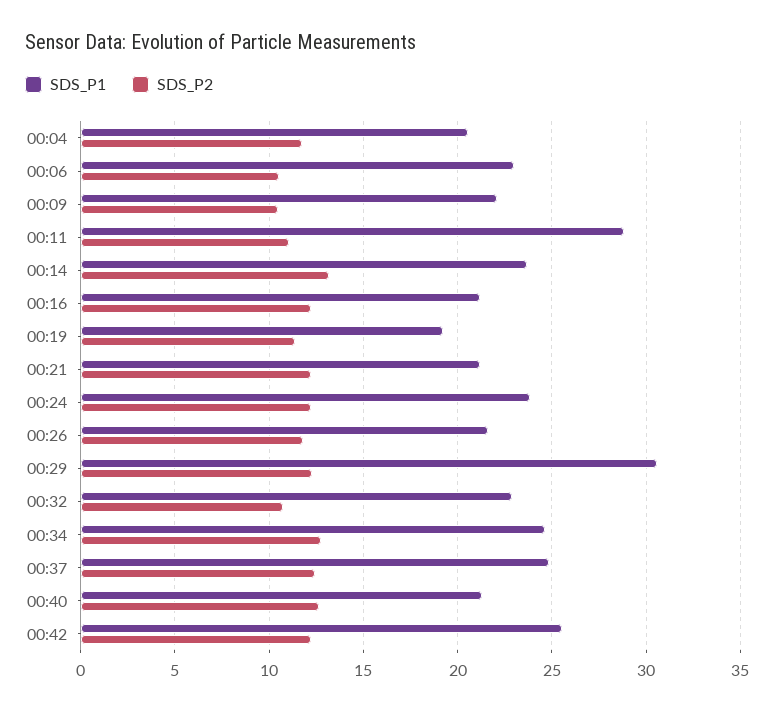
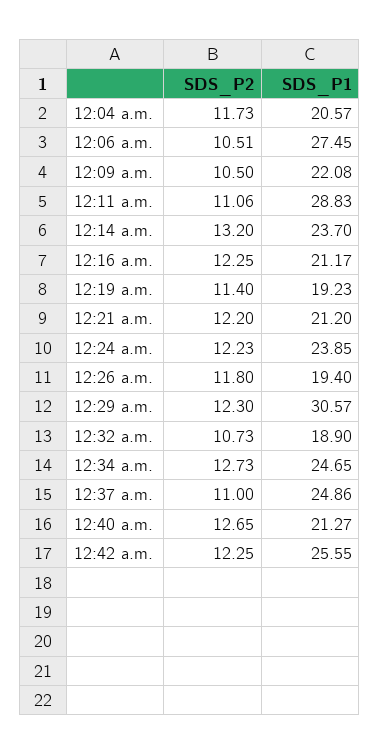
  {
    "SDS_P1": {
      "00:04": 20.57,
-     "00:06": 23,
+     "00:06": 27.45,
      "00:09": 22.08,
      "00:11": 28.83,
      "00:14": 23.7,
      "00:16": 21.17,
      "00:19": 19.23,
      "00:21": 21.2,
      "00:24": 23.85,
-     "00:26": 21.5,
+     "00:26": 19.4,
      "00:29": 30.57,
-     "00:32": 23,
+     "00:32": 18.9,
      "00:34": 24.65,
      "00:37": 24.86,
      "00:40": 21.27,
      "00:42": 25.55
    },
    "SDS_P2": {
      "00:04": 11.73,
      "00:06": 10.51,
      "00:09": 10.5,
      "00:11": 11.06,
      "00:14": 13.2,
      "00:16": 12.25,
      "00:19": 11.4,
      "00:21": 12.2,
      "00:24": 12.23,
      "00:26": 11.8,
      "00:29": 12.3,
      "00:32": 10.73,
      "00:34": 12.73,
-     "00:37": 12.5,
+     "00:37": 11,
      "00:40": 12.65,
      "00:42": 12.25
    }
  }

